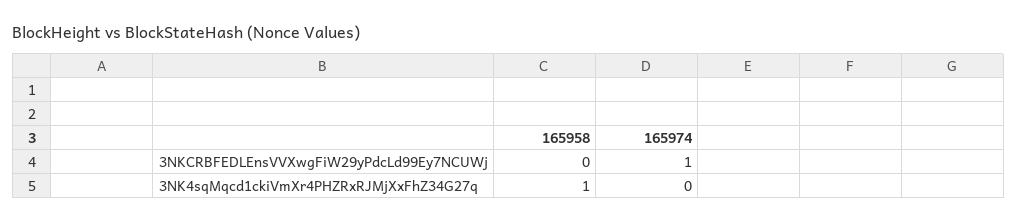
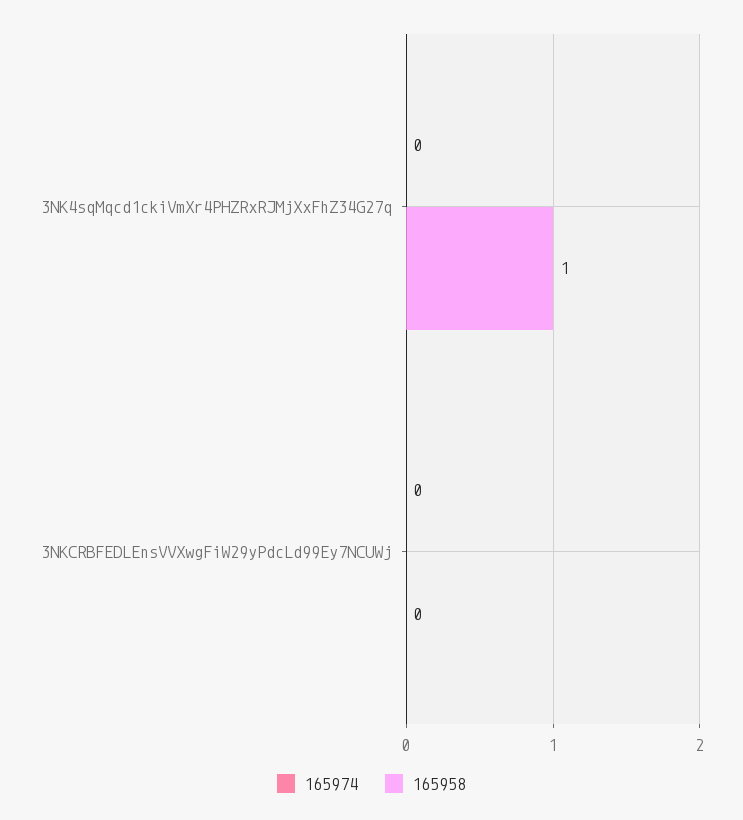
  {
    "165958": {
      "3NKCRBFEDLEnsVVXwgFiW29yPdcLd99Ey7NCUWj": 0,
      "3NK4sqMqcd1ckiVmXr4PHZRxRJMjXxFhZ34G27q": 1
    },
    "165974": {
-     "3NKCRBFEDLEnsVVXwgFiW29yPdcLd99Ey7NCUWj": 1,
+     "3NKCRBFEDLEnsVVXwgFiW29yPdcLd99Ey7NCUWj": 0,
      "3NK4sqMqcd1ckiVmXr4PHZRxRJMjXxFhZ34G27q": 0
    }
  }

